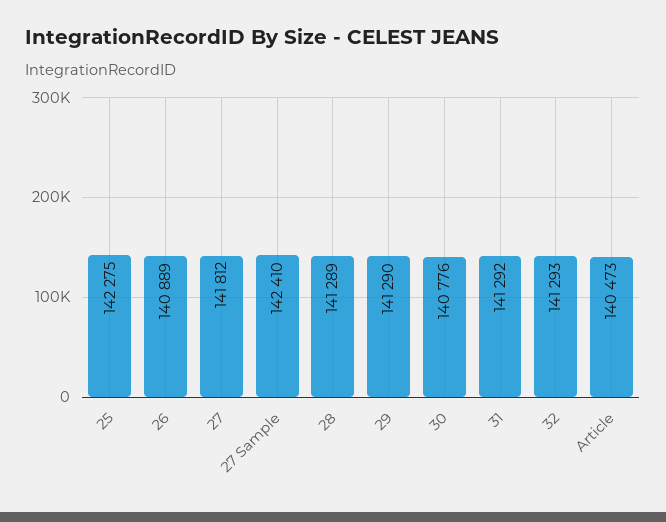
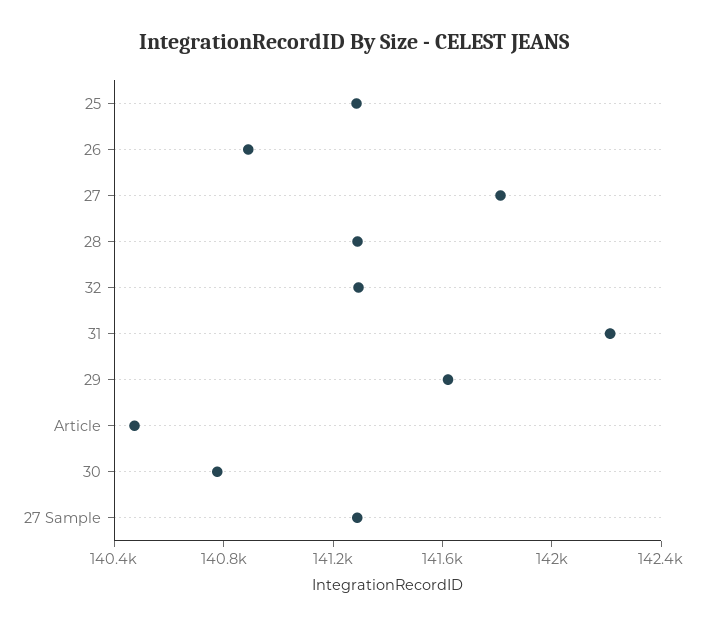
  {
-   "25": 142275,
+   "25": 141300,
    "26": 140889,
    "27": 141812,
-   "27 Sample": 142410,
+   "27 Sample": 141300,
    "28": 141289,
-   "29": 141290,
+   "29": 141600,
    "30": 140776,
-   "31": 141292,
+   "31": 142200,
    "32": 141293,
    "Article": 140473
  }

